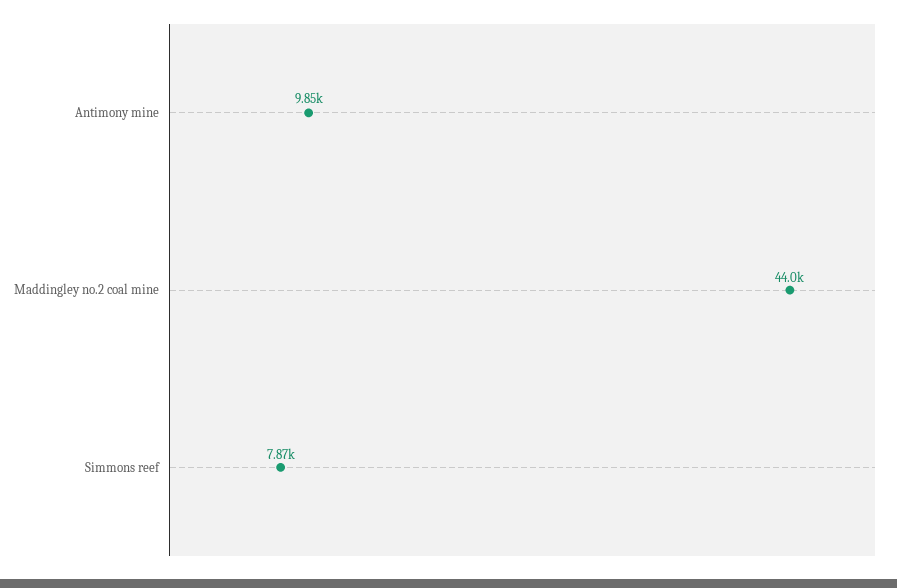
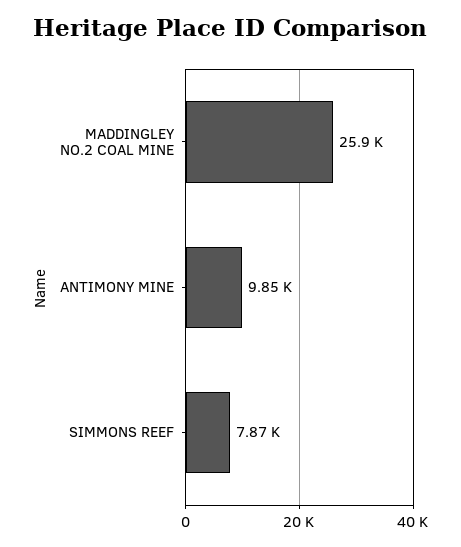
  {
    "Antimony mine": 9850,
-   "Maddingley no.2 coal mine": 44000,
+   "Maddingley no.2 coal mine": 25900,
    "Simmons reef": 7870
  }

